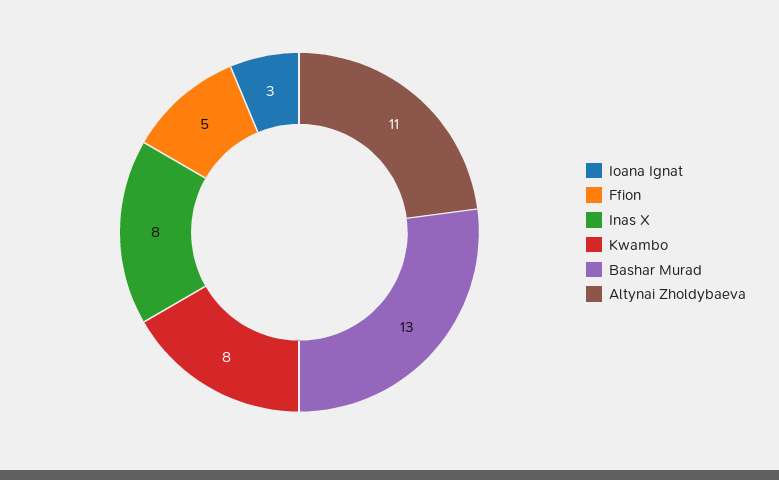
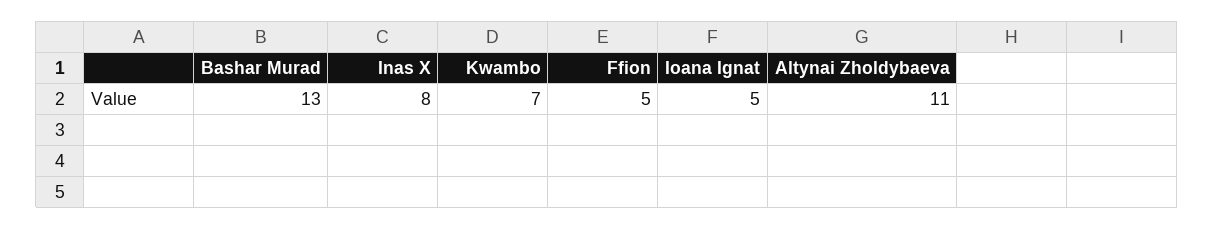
  {
-   "Ioana Ignat": 3,
+   "Ioana Ignat": 5,
    "Ffion": 5,
    "Inas X": 8,
-   "Kwambo": 8,
+   "Kwambo": 7,
    "Bashar Murad": 13,
    "Altynai Zholdybaeva": 11
  }

